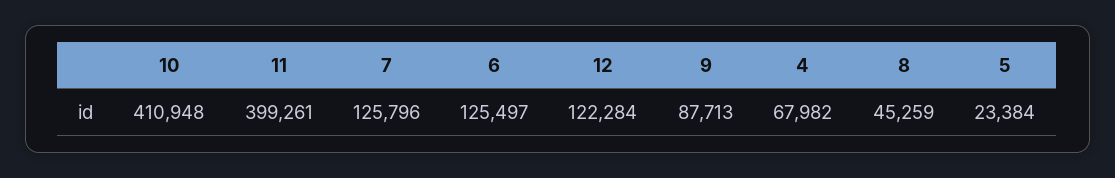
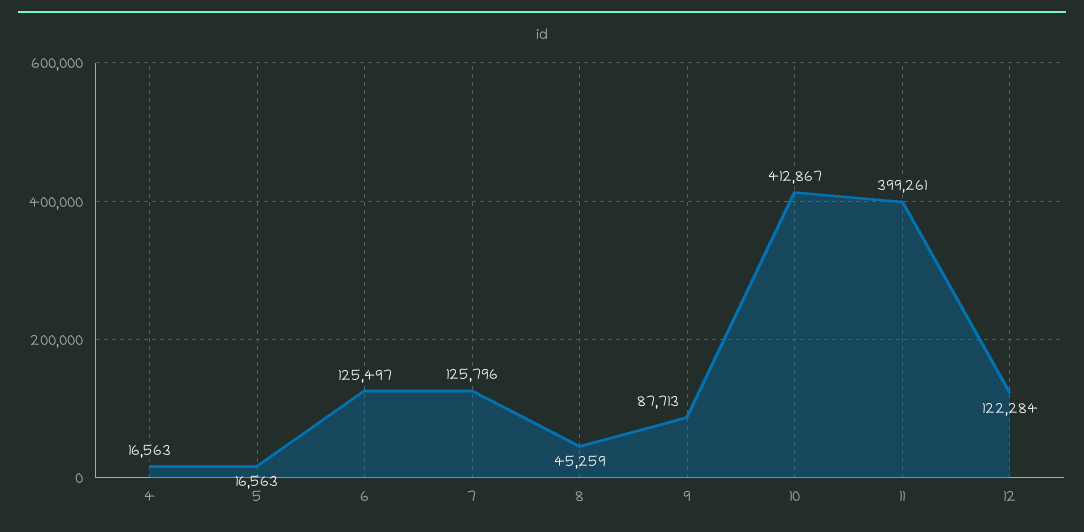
  {
-   "10": 410948,
+   "10": 412867,
    "11": 399261,
    "7": 125796,
    "6": 125497,
    "12": 122284,
    "9": 87713,
-   "4": 67982,
+   "4": 16563,
    "8": 45259,
-   "5": 23384
+   "5": 16563
  }

